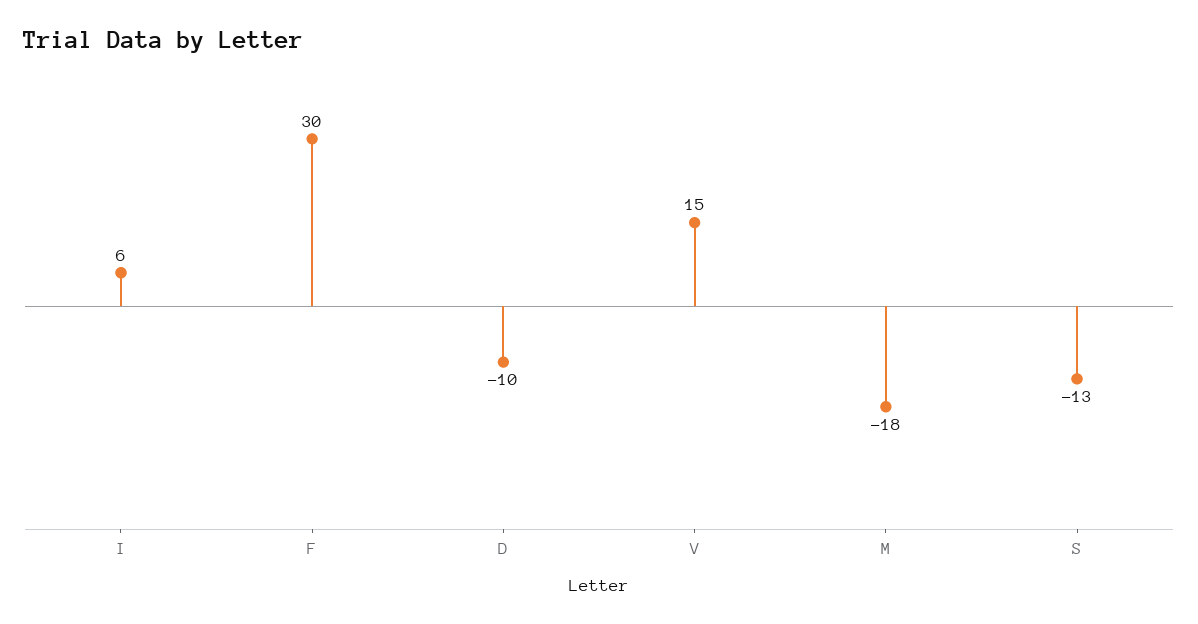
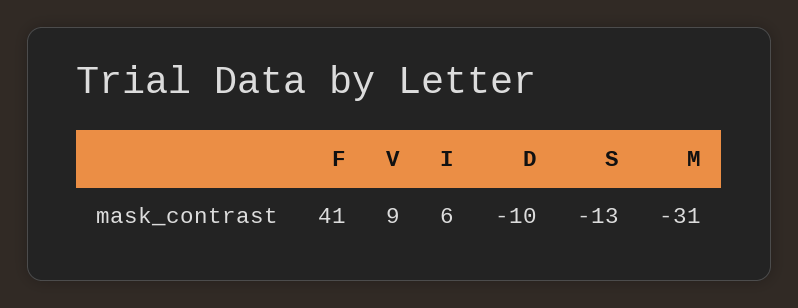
  {
    "I": 6,
-   "F": 30,
+   "F": 41,
    "D": -10,
-   "V": 15,
+   "V": 9,
-   "M": -18,
+   "M": -31,
    "S": -13
  }

